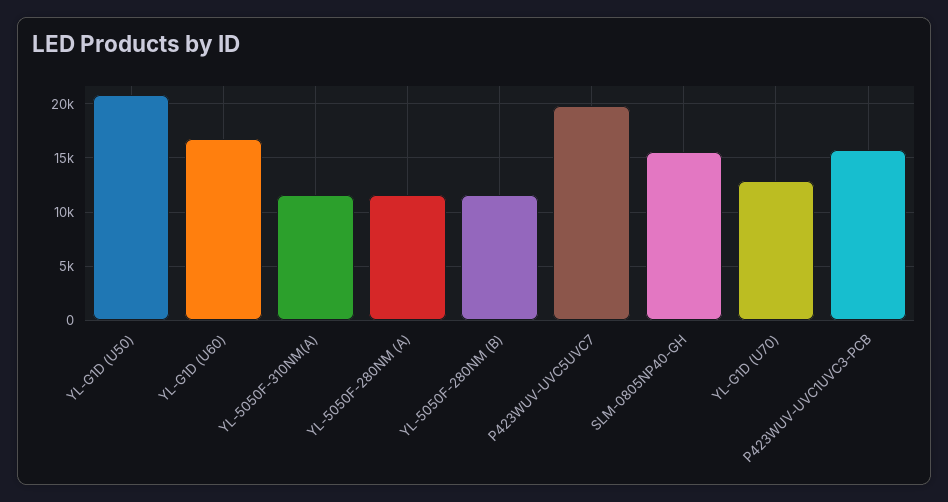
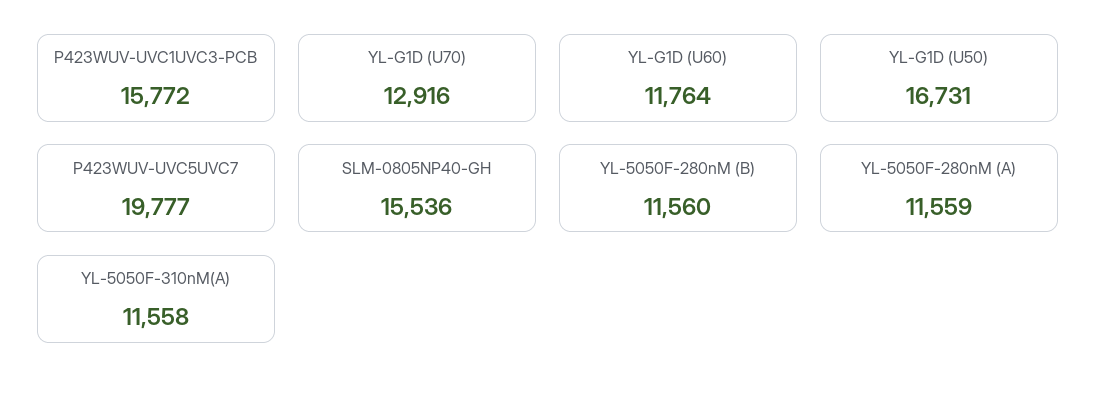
  {
-   "YL-G1D (U50)": 21000,
+   "YL-G1D (U50)": 16731,
-   "YL-G1D (U60)": 17000,
+   "YL-G1D (U60)": 11764,
    "YL-5050F-310NM(A)": 11558,
    "YL-5050F-280NM (A)": 11559,
    "YL-5050F-280NM (B)": 11560,
    "P423WUV-UVC5UVC7": 19777,
    "SLM-0805NP40-GH": 15536,
    "YL-G1D (U70)": 12916,
    "P423WUV-UVC1UVC3-PCB": 15772
  }

